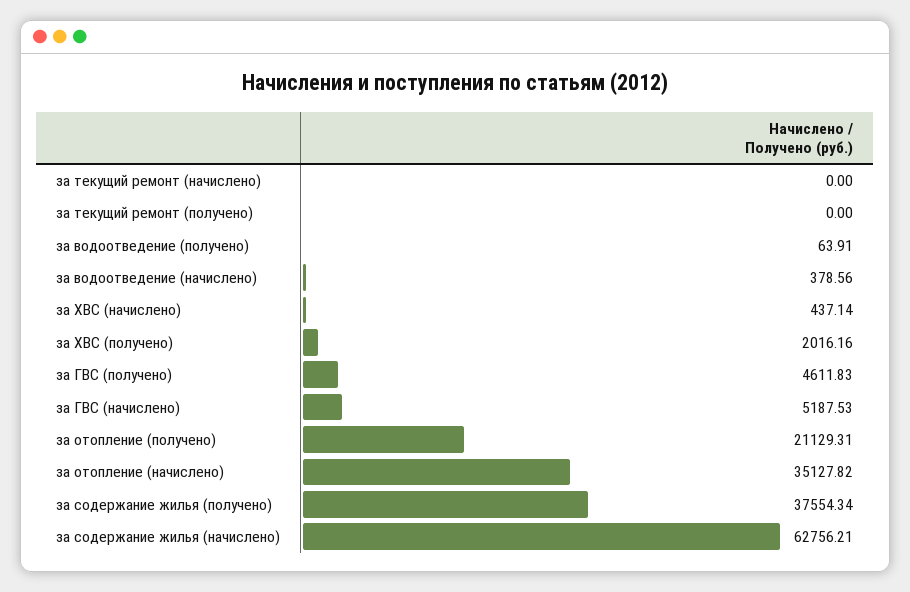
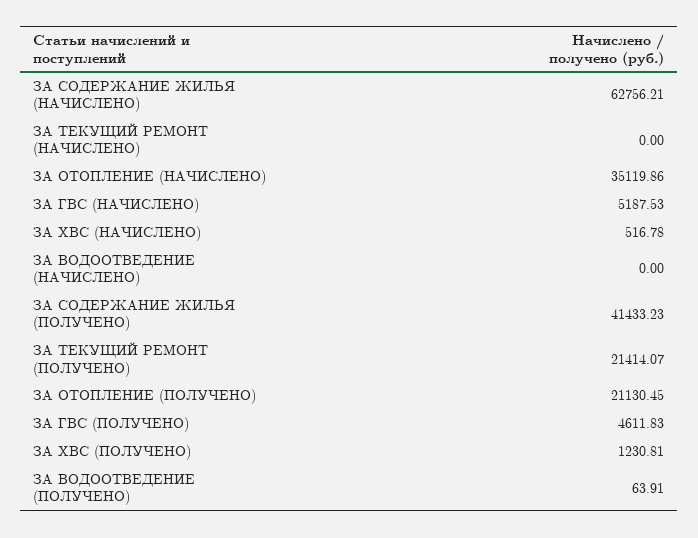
  {
    "за текущий ремонт (начислено)": 0,
-   "за текущий ремонт (получено)": 0,
+   "за текущий ремонт (получено)": 21414.07,
    "за водоотведение (получено)": 63.91,
-   "за водоотведение (начислено)": 378.56,
+   "за водоотведение (начислено)": 0,
-   "за ХВС (начислено)": 437.14,
+   "за ХВС (начислено)": 516.78,
-   "за ХВС (получено)": 2016.16,
+   "за ХВС (получено)": 1230.81,
    "за ГВС (получено)": 4611.83,
    "за ГВС (начислено)": 5187.53,
-   "за отопление (получено)": 21129.31,
+   "за отопление (получено)": 21130.45,
-   "за отопление (начислено)": 35127.82,
+   "за отопление (начислено)": 35119.86,
-   "за содержание жилья (получено)": 37554.34,
+   "за содержание жилья (получено)": 41433.23,
    "за содержание жилья (начислено)": 62756.21
  }

